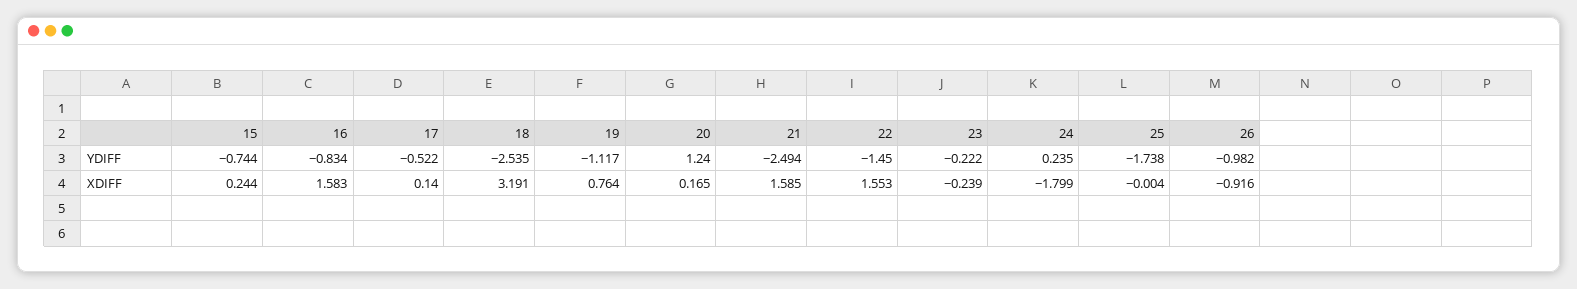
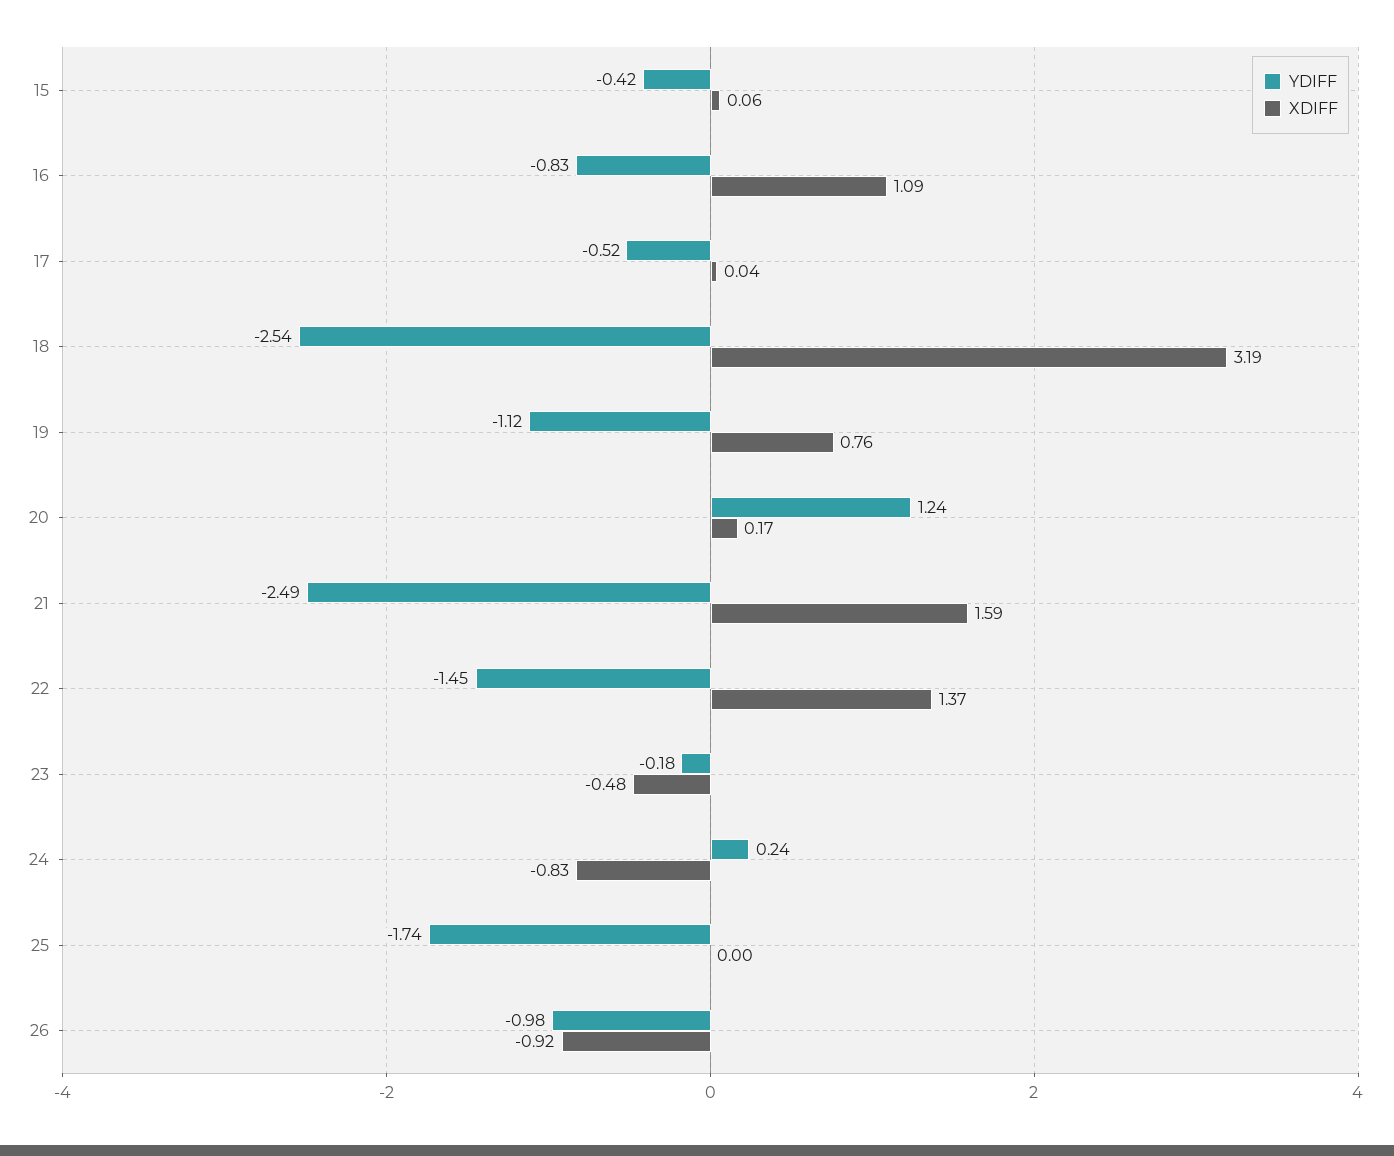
  {
    "YDIFF": {
-     "15": -0.744,
+     "15": -0.42,
      "16": -0.834,
      "17": -0.522,
      "18": -2.535,
      "19": -1.117,
      "20": 1.24,
      "21": -2.494,
      "22": -1.45,
-     "23": -0.222,
+     "23": -0.18,
      "24": 0.235,
      "25": -1.738,
      "26": -0.982
    },
    "XDIFF": {
-     "15": 0.244,
+     "15": 0.06,
-     "16": 1.583,
+     "16": 1.09,
-     "17": 0.14,
+     "17": 0.04,
      "18": 3.191,
      "19": 0.764,
      "20": 0.165,
      "21": 1.585,
-     "22": 1.553,
+     "22": 1.37,
-     "23": -0.239,
+     "23": -0.48,
-     "24": -1.799,
+     "24": -0.83,
      "25": -0.004,
      "26": -0.916
    }
  }

